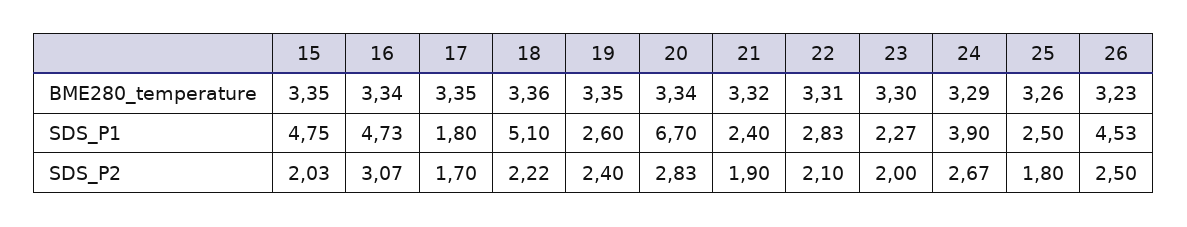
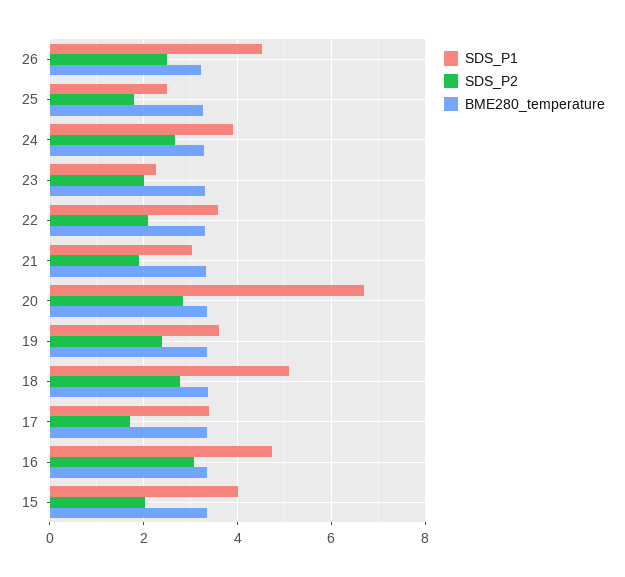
  {
    "BME280_temperature": {
      "15": 3.35,
      "16": 3.34,
      "17": 3.35,
      "18": 3.36,
      "19": 3.35,
      "20": 3.34,
      "21": 3.32,
      "22": 3.31,
      "23": 3.3,
      "24": 3.29,
      "25": 3.26,
      "26": 3.23
    },
    "SDS_P1": {
-     "15": 4.75,
+     "15": 4,
      "16": 4.73,
-     "17": 1.8,
+     "17": 3.4,
      "18": 5.1,
-     "19": 2.6,
+     "19": 3.6,
      "20": 6.7,
-     "21": 2.4,
+     "21": 3,
-     "22": 2.83,
+     "22": 3.6,
      "23": 2.27,
      "24": 3.9,
      "25": 2.5,
      "26": 4.53
    },
    "SDS_P2": {
      "15": 2.03,
      "16": 3.07,
      "17": 1.7,
-     "18": 2.22,
+     "18": 2.8,
      "19": 2.4,
      "20": 2.83,
      "21": 1.9,
      "22": 2.1,
      "23": 2,
      "24": 2.67,
      "25": 1.8,
      "26": 2.5
    }
  }

